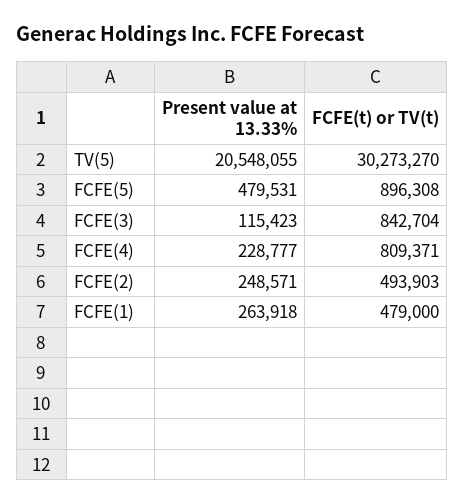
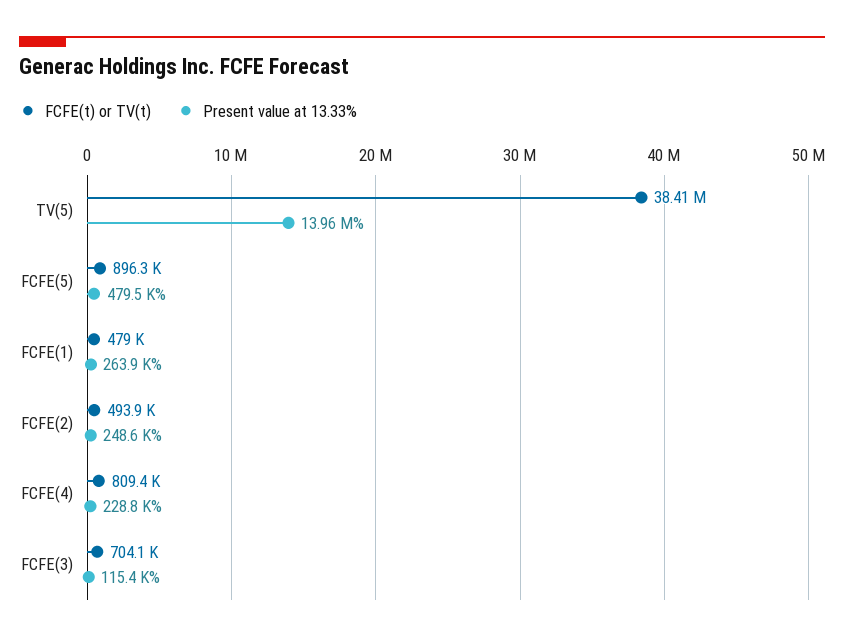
  {
    "Present value at 13.33%": {
-     "TV(5)": 20548055,
+     "TV(5)": 13960000,
      "FCFE(5)": 479531,
      "FCFE(3)": 115423,
      "FCFE(4)": 228777,
      "FCFE(2)": 248571,
      "FCFE(1)": 263918
    },
    "FCFE(t) or TV(t)": {
-     "TV(5)": 30273270,
+     "TV(5)": 38410000,
      "FCFE(5)": 896308,
-     "FCFE(3)": 842704,
+     "FCFE(3)": 704100,
      "FCFE(4)": 809371,
      "FCFE(2)": 493903,
      "FCFE(1)": 479000
    }
  }

